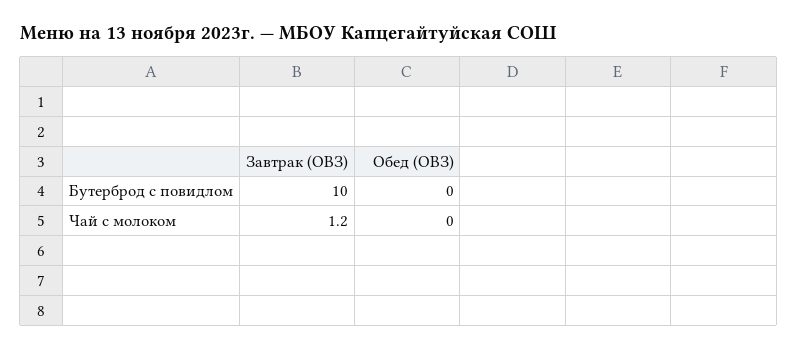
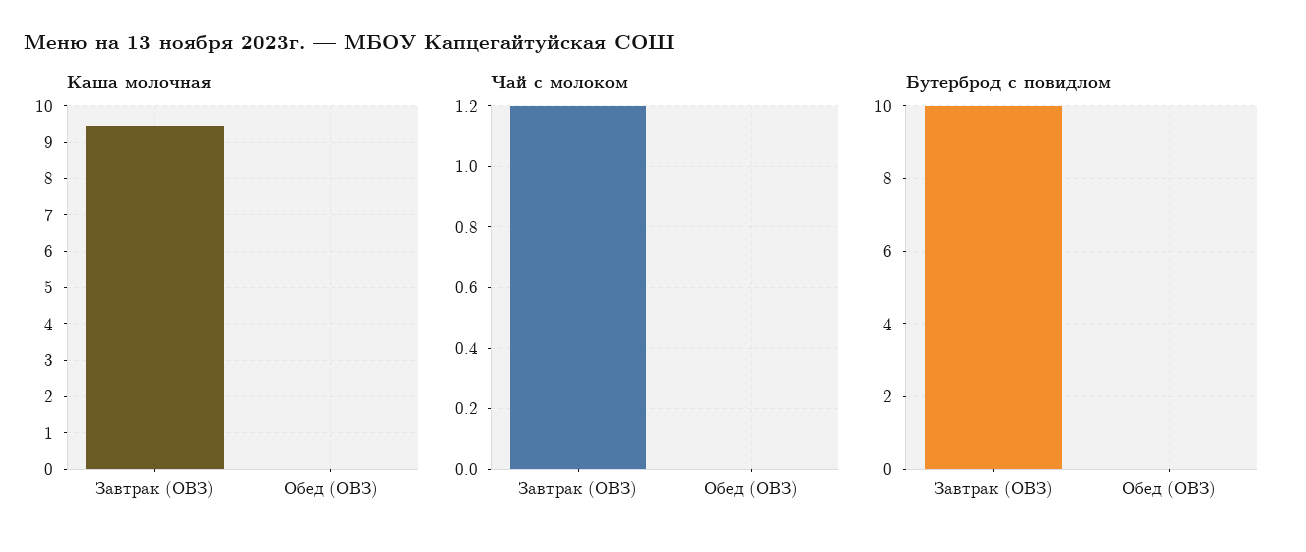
  {
    "Бутерброд с повидлом": {
      "Завтрак (ОВЗ)": 10,
      "Обед (ОВЗ)": 0
    },
    "Чай с молоком": {
      "Завтрак (ОВЗ)": 1.2,
      "Обед (ОВЗ)": 0
-   }
+   },
+   "Каша молочная": {
+     "Завтрак (ОВЗ)": 9.4,
+     "Обед (ОВЗ)": 0
+   }
  }

